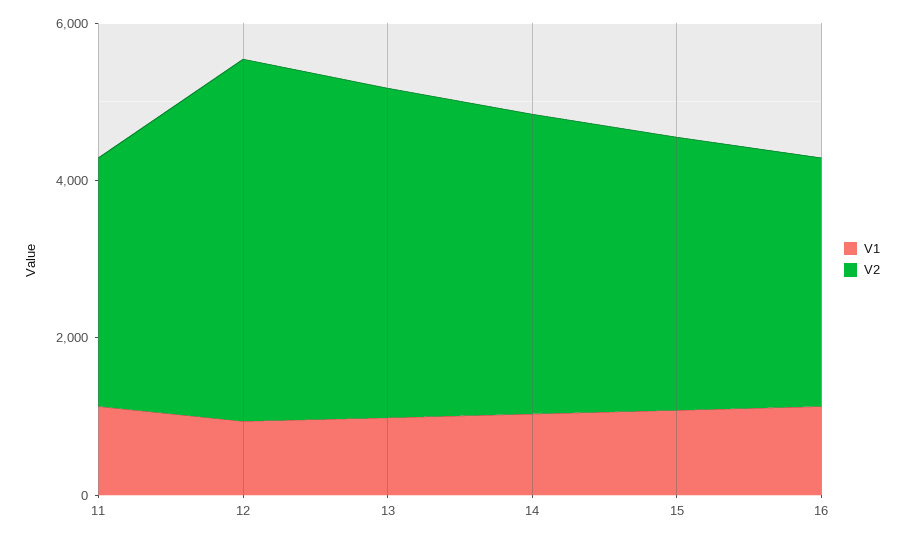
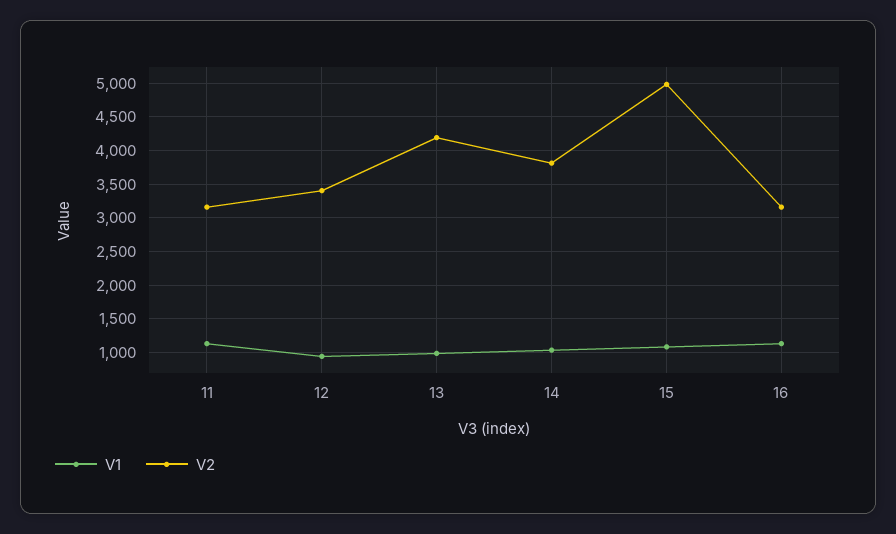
  {
    "V1": {
      "11": 1100,
      "12": 900,
      "13": 1000,
      "14": 1000,
      "15": 1100,
      "16": 1100
    },
    "V2": {
      "11": 3200,
-     "12": 4500,
+     "12": 3400,
      "13": 4200,
      "14": 3800,
-     "15": 3500,
+     "15": 5000,
      "16": 3200
    }
  }

